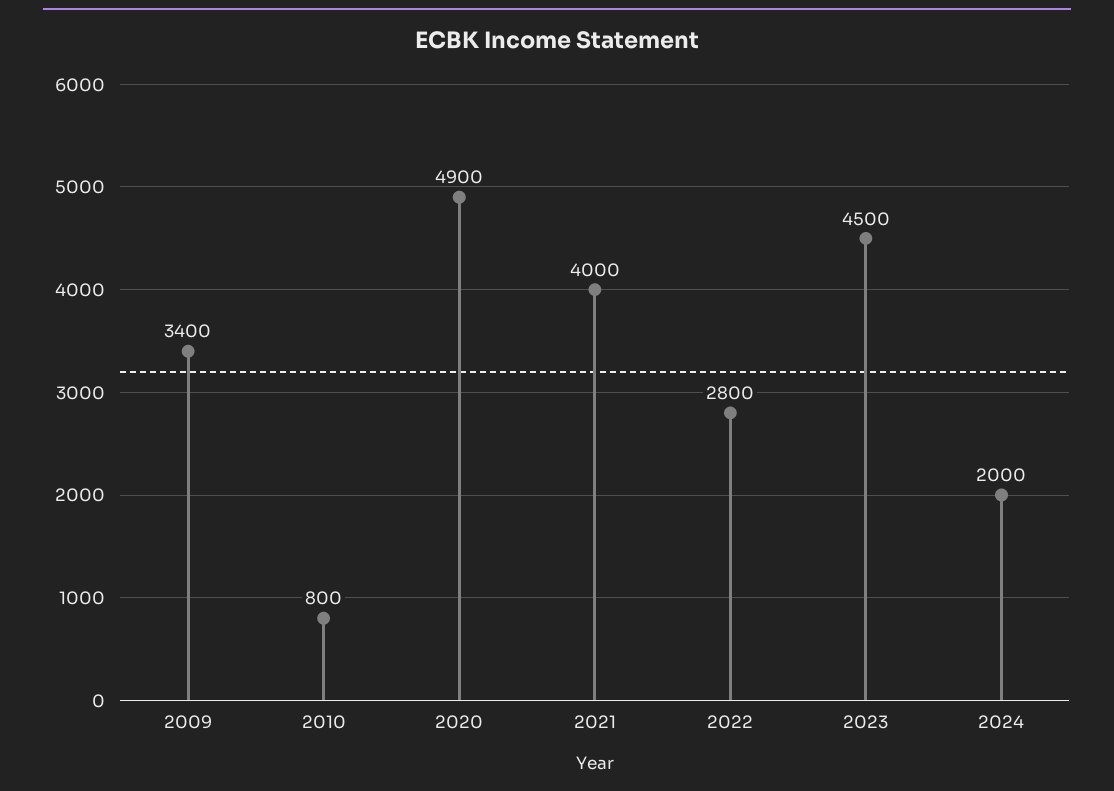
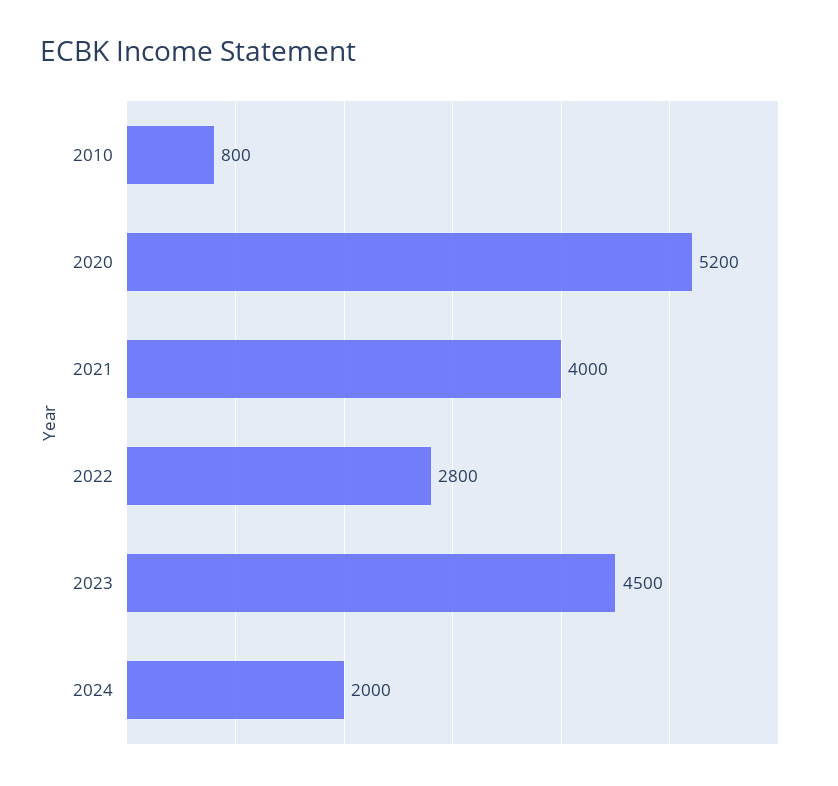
  {
-   "2009": 3400,
    "2010": 800,
-   "2020": 4900,
+   "2020": 5200,
    "2021": 4000,
    "2022": 2800,
    "2023": 4500,
    "2024": 2000
  }

